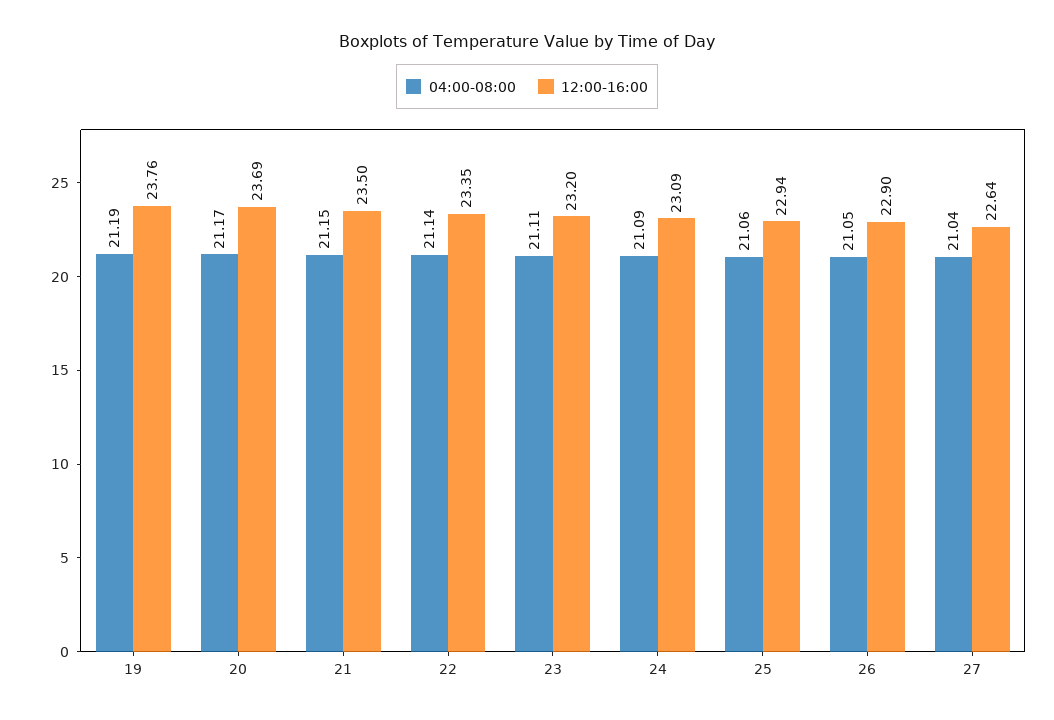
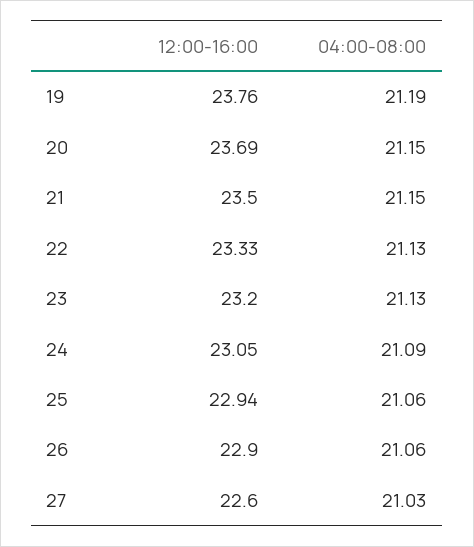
  {
    "04:00-08:00": {
      "19": 21.19,
-     "20": 21.17,
+     "20": 21.15,
      "21": 21.15,
-     "22": 21.14,
+     "22": 21.13,
-     "23": 21.11,
+     "23": 21.13,
      "24": 21.09,
      "25": 21.06,
-     "26": 21.05,
+     "26": 21.06,
-     "27": 21.04
+     "27": 21.03
    },
    "12:00-16:00": {
      "19": 23.76,
      "20": 23.69,
      "21": 23.5,
-     "22": 23.35,
+     "22": 23.33,
      "23": 23.2,
-     "24": 23.09,
+     "24": 23.05,
      "25": 22.94,
      "26": 22.9,
-     "27": 22.64
+     "27": 22.6
    }
  }

